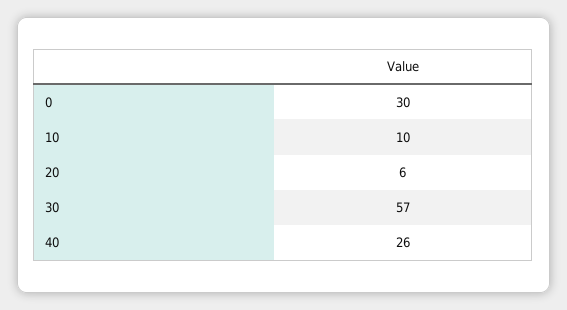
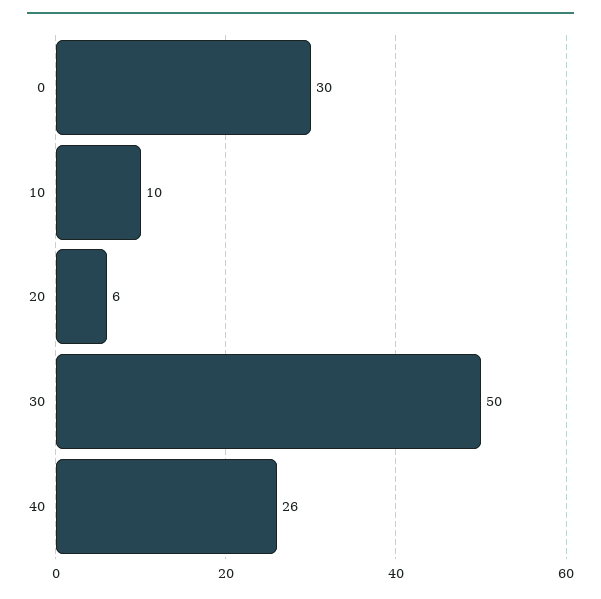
  {
    "0": 30,
    "10": 10,
    "20": 6,
-   "30": 57,
+   "30": 50,
    "40": 26
  }

